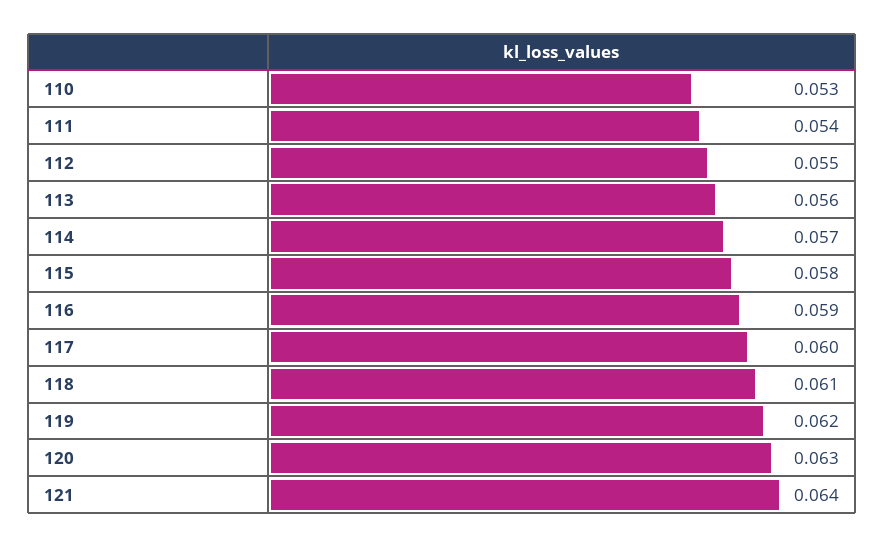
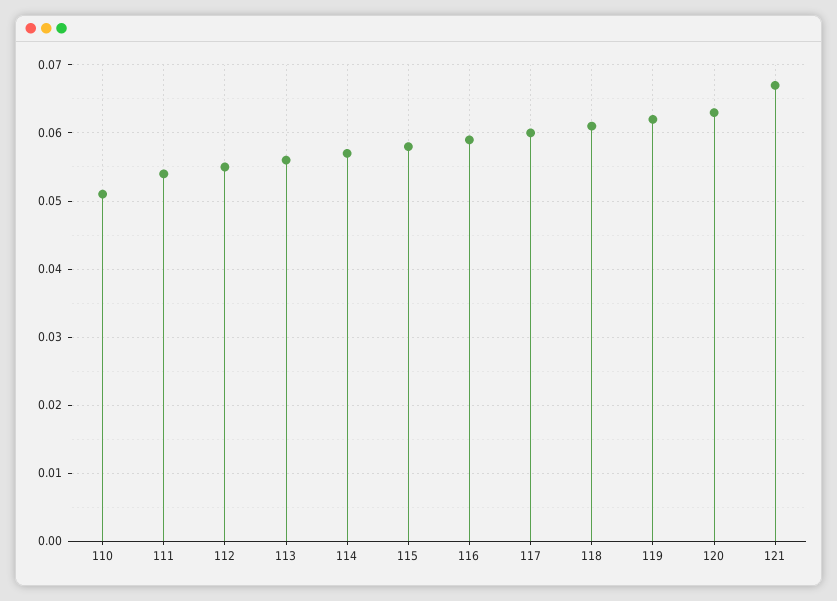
  {
-   "110": 0.053,
+   "110": 0.051,
    "111": 0.054,
    "112": 0.055,
    "113": 0.056,
    "114": 0.057,
    "115": 0.058,
    "116": 0.059,
    "117": 0.06,
    "118": 0.061,
    "119": 0.062,
    "120": 0.063,
-   "121": 0.064
+   "121": 0.067
  }

